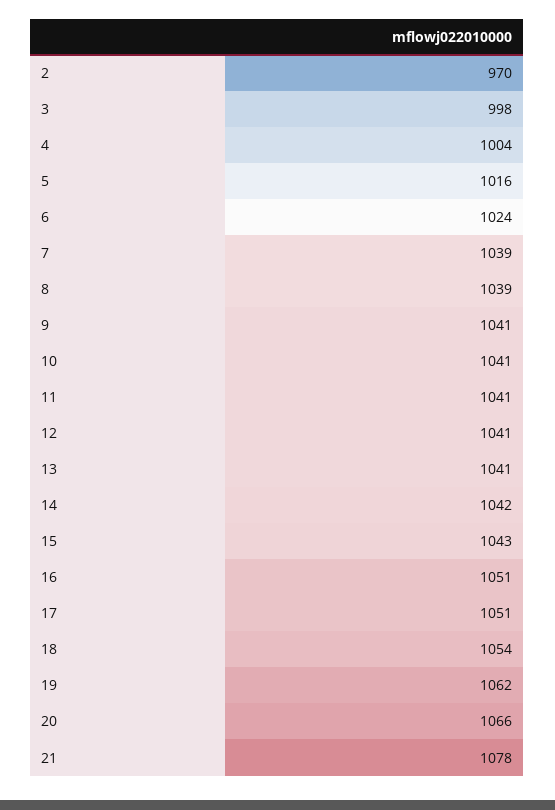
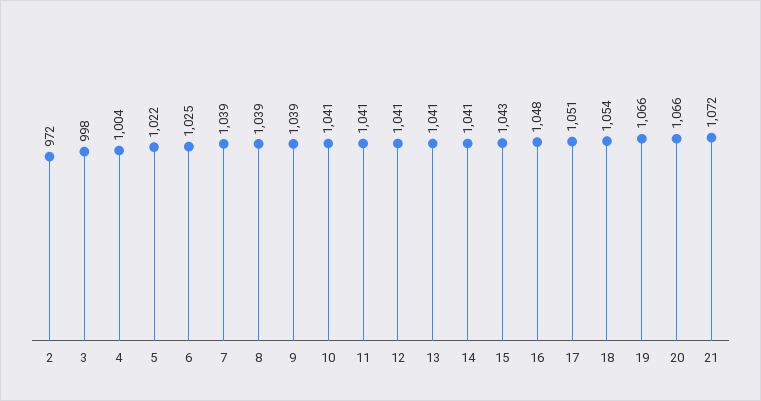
  {
-   "2": 970,
+   "2": 972,
    "3": 998,
    "4": 1004,
-   "5": 1016,
+   "5": 1022,
-   "6": 1024,
+   "6": 1025,
    "7": 1039,
    "8": 1039,
-   "9": 1041,
+   "9": 1039,
    "10": 1041,
    "11": 1041,
    "12": 1041,
    "13": 1041,
-   "14": 1042,
+   "14": 1041,
    "15": 1043,
-   "16": 1051,
+   "16": 1048,
    "17": 1051,
    "18": 1054,
-   "19": 1062,
+   "19": 1066,
    "20": 1066,
-   "21": 1078
+   "21": 1072
  }

